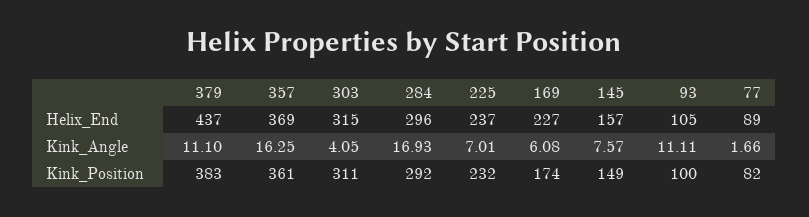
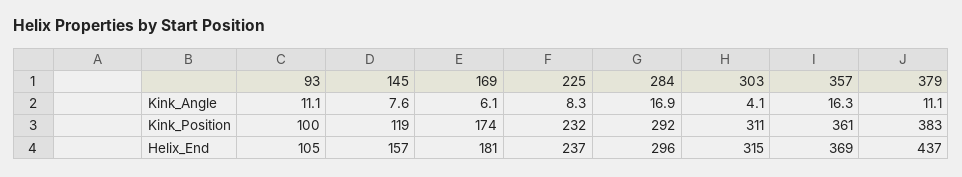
  {
    "379": {
      "Helix_End": 437,
      "Kink_Angle": 11.1,
      "Kink_Position": 383
    },
    "357": {
      "Helix_End": 369,
      "Kink_Angle": 16.25,
      "Kink_Position": 361
    },
    "303": {
      "Helix_End": 315,
      "Kink_Angle": 4.05,
      "Kink_Position": 311
    },
    "284": {
      "Helix_End": 296,
      "Kink_Angle": 16.93,
      "Kink_Position": 292
    },
    "225": {
      "Helix_End": 237,
-     "Kink_Angle": 7.01,
+     "Kink_Angle": 8.3,
      "Kink_Position": 232
    },
    "169": {
-     "Helix_End": 227,
+     "Helix_End": 181,
      "Kink_Angle": 6.08,
      "Kink_Position": 174
    },
    "145": {
      "Helix_End": 157,
      "Kink_Angle": 7.57,
-     "Kink_Position": 149
+     "Kink_Position": 119
    },
    "93": {
      "Helix_End": 105,
      "Kink_Angle": 11.11,
      "Kink_Position": 100
-   },
+   }
-   "77": {
-     "Helix_End": 89,
-     "Kink_Angle": 1.66,
-     "Kink_Position": 82
-   }
  }

